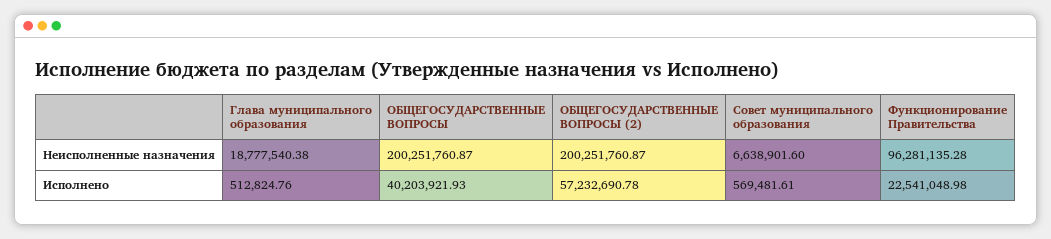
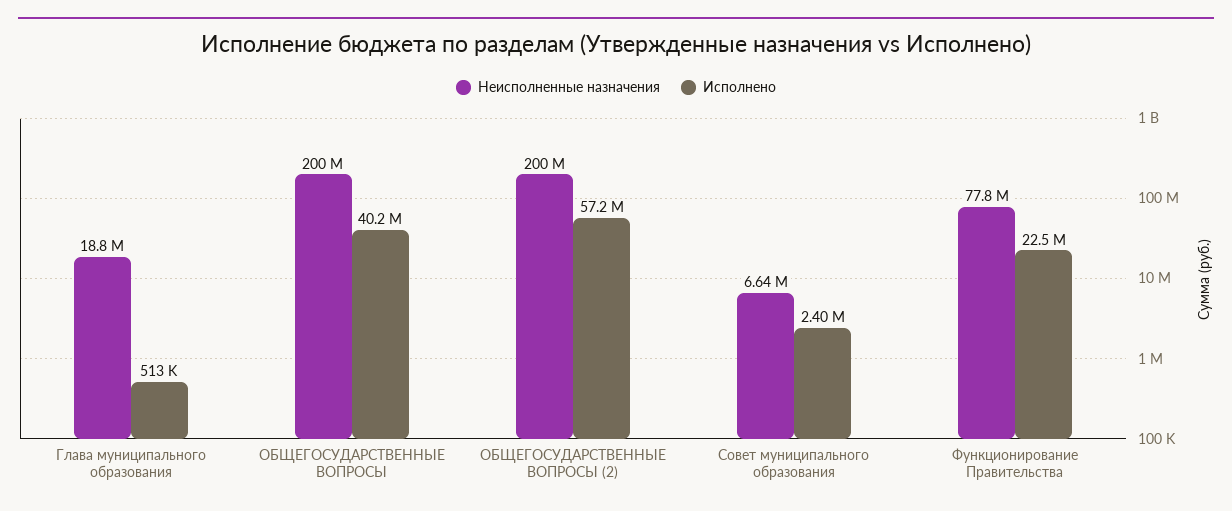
  {
    "Неисполненные назначения": {
      "Глава муниципального образования": 18777540.38,
      "ОБЩЕГОСУДАРСТВЕННЫЕ ВОПРОСЫ": 200251760.87,
      "ОБЩЕГОСУДАРСТВЕННЫЕ ВОПРОСЫ (2)": 200251760.87,
      "Совет муниципального образования": 6638901.6,
-     "Функционирование Правительства": 96281135.28
+     "Функционирование Правительства": 77800000
    },
    "Исполнено": {
      "Глава муниципального образования": 512824.76,
      "ОБЩЕГОСУДАРСТВЕННЫЕ ВОПРОСЫ": 40203921.93,
      "ОБЩЕГОСУДАРСТВЕННЫЕ ВОПРОСЫ (2)": 57232690.78,
-     "Совет муниципального образования": 569481.61,
+     "Совет муниципального образования": 2400000,
      "Функционирование Правительства": 22541048.98
    }
  }

